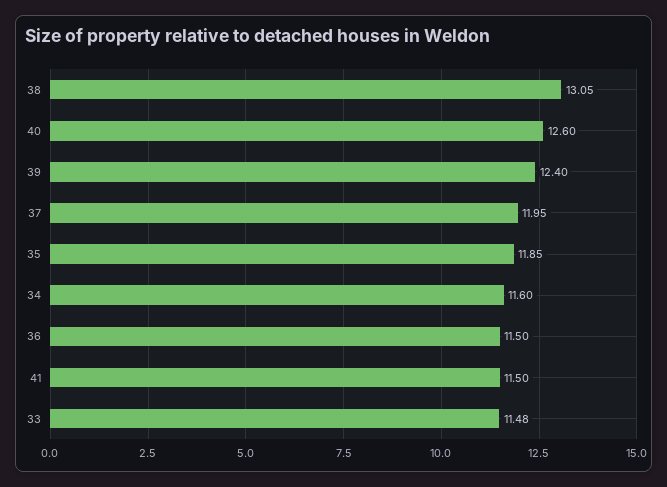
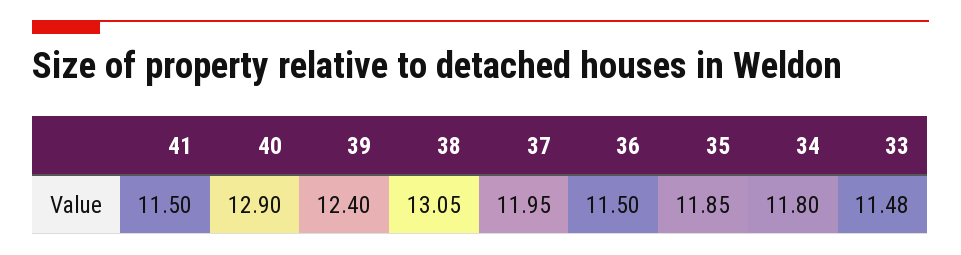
  {
    "38": 13.05,
-   "40": 12.6,
+   "40": 12.9,
    "39": 12.4,
    "37": 11.95,
    "35": 11.85,
-   "34": 11.6,
+   "34": 11.8,
    "36": 11.5,
    "41": 11.5,
    "33": 11.48
  }

